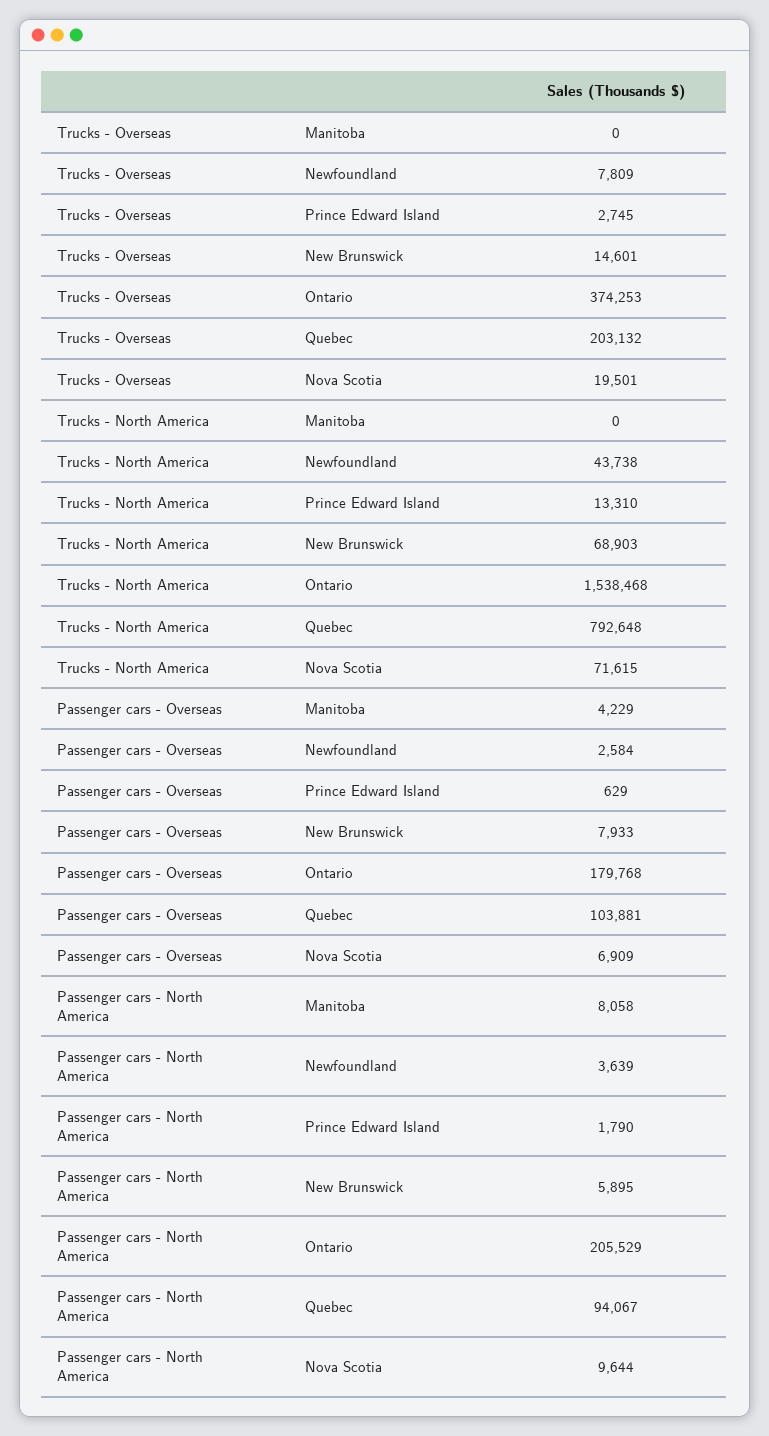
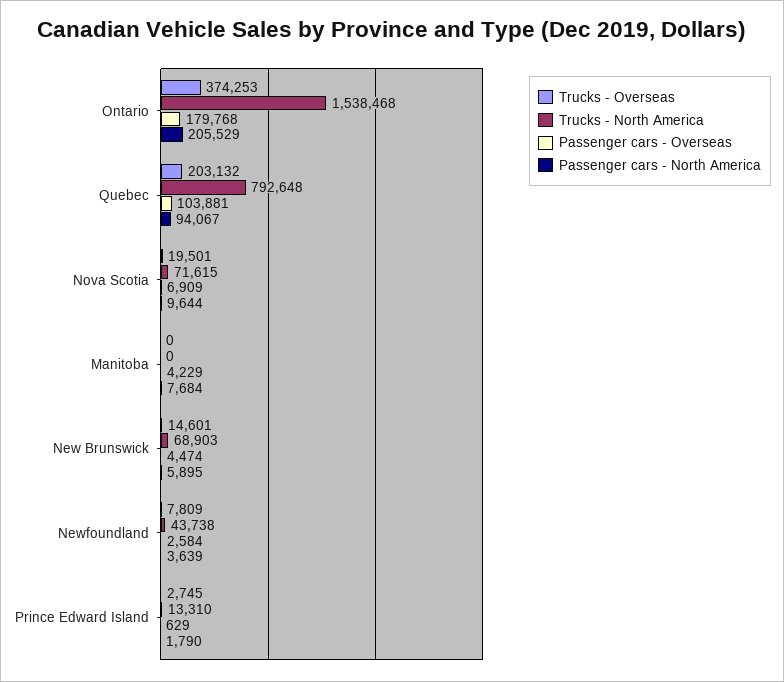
  {
    "Trucks - Overseas": {
      "Manitoba": 0,
      "Newfoundland": 7809,
      "Prince Edward Island": 2745,
      "New Brunswick": 14601,
      "Ontario": 374253,
      "Quebec": 203132,
      "Nova Scotia": 19501
    },
    "Trucks - North America": {
      "Manitoba": 0,
      "Newfoundland": 43738,
      "Prince Edward Island": 13310,
      "New Brunswick": 68903,
      "Ontario": 1538468,
      "Quebec": 792648,
      "Nova Scotia": 71615
    },
    "Passenger cars - Overseas": {
      "Manitoba": 4229,
      "Newfoundland": 2584,
      "Prince Edward Island": 629,
-     "New Brunswick": 7933,
+     "New Brunswick": 4474,
      "Ontario": 179768,
      "Quebec": 103881,
      "Nova Scotia": 6909
    },
    "Passenger cars - North America": {
-     "Manitoba": 8058,
+     "Manitoba": 7684,
      "Newfoundland": 3639,
      "Prince Edward Island": 1790,
      "New Brunswick": 5895,
      "Ontario": 205529,
      "Quebec": 94067,
      "Nova Scotia": 9644
    }
  }

